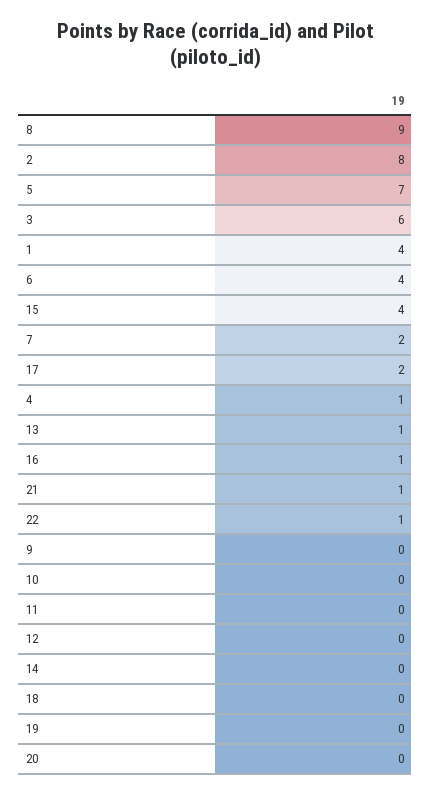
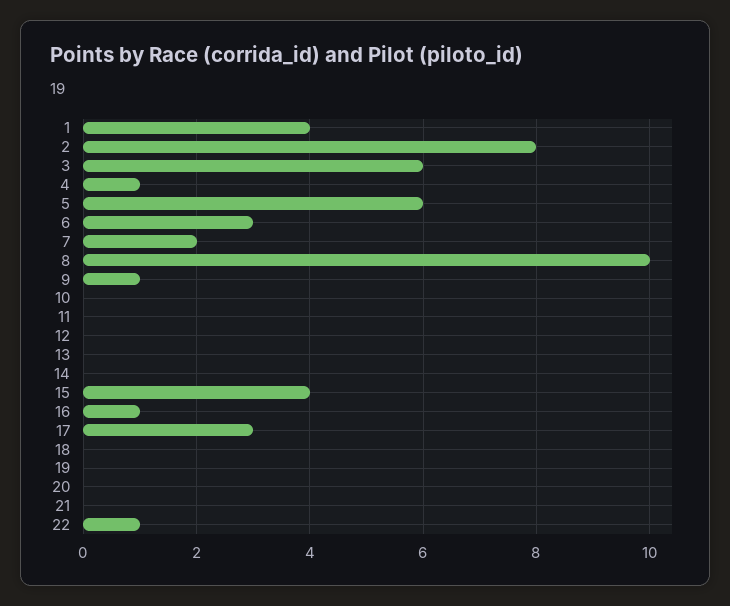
  {
-   "8": 9,
+   "8": 10,
    "2": 8,
-   "5": 7,
+   "5": 6,
    "3": 6,
    "1": 4,
-   "6": 4,
+   "6": 3,
    "15": 4,
    "7": 2,
-   "17": 2,
+   "17": 3,
    "4": 1,
-   "13": 1,
+   "13": 0,
    "16": 1,
-   "21": 1,
+   "21": 0,
    "22": 1,
-   "9": 0,
+   "9": 1,
    "10": 0,
    "11": 0,
    "12": 0,
    "14": 0,
    "18": 0,
    "19": 0,
    "20": 0
  }

